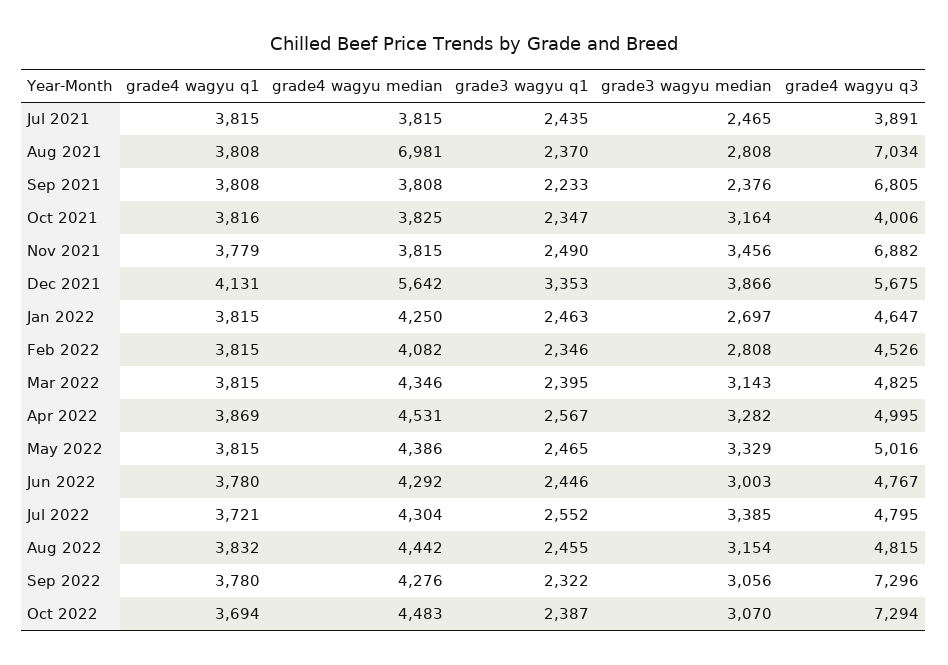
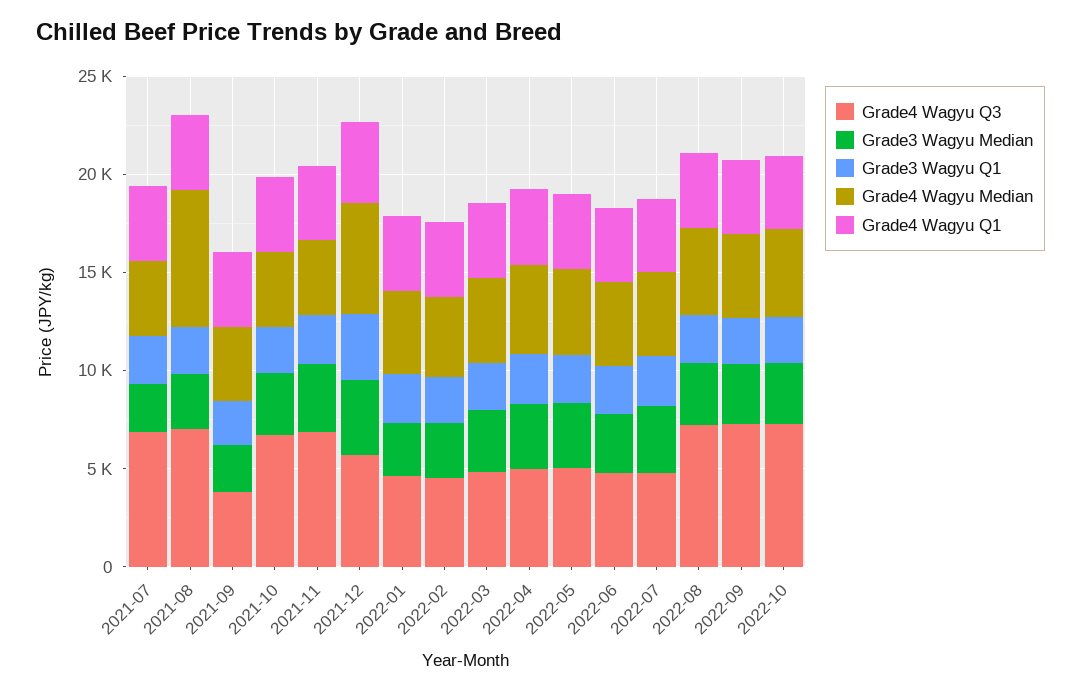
  {
    "grade4 wagyu q1": {
      "Jul 2021": 3815,
      "Aug 2021": 3808,
      "Sep 2021": 3808,
      "Oct 2021": 3816,
      "Nov 2021": 3779,
      "Dec 2021": 4131,
      "Jan 2022": 3815,
      "Feb 2022": 3815,
      "Mar 2022": 3815,
      "Apr 2022": 3869,
      "May 2022": 3815,
      "Jun 2022": 3780,
      "Jul 2022": 3721,
      "Aug 2022": 3832,
      "Sep 2022": 3780,
      "Oct 2022": 3694
    },
    "grade4 wagyu median": {
      "Jul 2021": 3815,
      "Aug 2021": 6981,
      "Sep 2021": 3808,
      "Oct 2021": 3825,
      "Nov 2021": 3815,
      "Dec 2021": 5642,
      "Jan 2022": 4250,
      "Feb 2022": 4082,
      "Mar 2022": 4346,
      "Apr 2022": 4531,
      "May 2022": 4386,
      "Jun 2022": 4292,
      "Jul 2022": 4304,
      "Aug 2022": 4442,
      "Sep 2022": 4276,
      "Oct 2022": 4483
    },
    "grade3 wagyu q1": {
      "Jul 2021": 2435,
      "Aug 2021": 2370,
      "Sep 2021": 2233,
      "Oct 2021": 2347,
      "Nov 2021": 2490,
      "Dec 2021": 3353,
      "Jan 2022": 2463,
      "Feb 2022": 2346,
      "Mar 2022": 2395,
      "Apr 2022": 2567,
      "May 2022": 2465,
      "Jun 2022": 2446,
      "Jul 2022": 2552,
      "Aug 2022": 2455,
      "Sep 2022": 2322,
      "Oct 2022": 2387
    },
    "grade3 wagyu median": {
      "Jul 2021": 2465,
      "Aug 2021": 2808,
      "Sep 2021": 2376,
      "Oct 2021": 3164,
      "Nov 2021": 3456,
      "Dec 2021": 3866,
      "Jan 2022": 2697,
      "Feb 2022": 2808,
      "Mar 2022": 3143,
      "Apr 2022": 3282,
      "May 2022": 3329,
      "Jun 2022": 3003,
      "Jul 2022": 3385,
      "Aug 2022": 3154,
      "Sep 2022": 3056,
      "Oct 2022": 3070
    },
    "grade4 wagyu q3": {
-     "Jul 2021": 3891,
+     "Jul 2021": 7000,
      "Aug 2021": 7034,
-     "Sep 2021": 6805,
+     "Sep 2021": 4000,
-     "Oct 2021": 4006,
+     "Oct 2021": 7000,
      "Nov 2021": 6882,
      "Dec 2021": 5675,
      "Jan 2022": 4647,
      "Feb 2022": 4526,
      "Mar 2022": 4825,
      "Apr 2022": 4995,
      "May 2022": 5016,
      "Jun 2022": 4767,
      "Jul 2022": 4795,
-     "Aug 2022": 4815,
+     "Aug 2022": 7000,
      "Sep 2022": 7296,
      "Oct 2022": 7294
    }
  }

